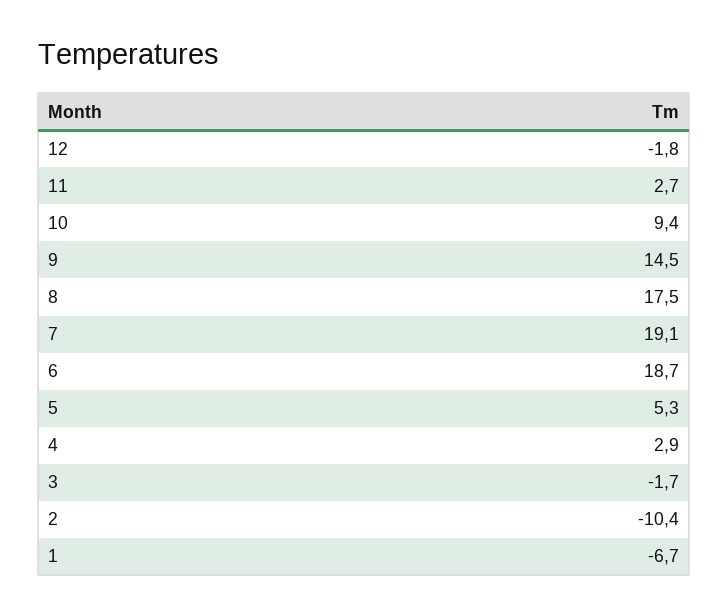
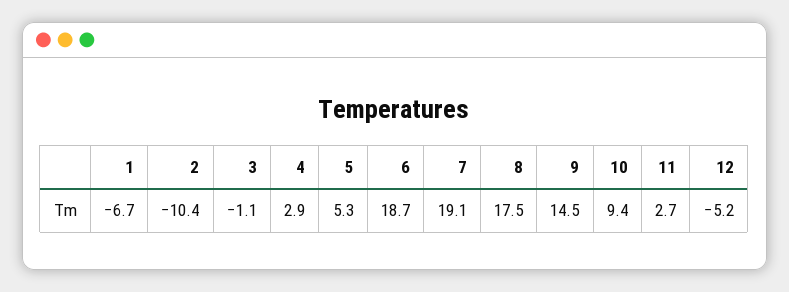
  {
-   "12": -1.8,
+   "12": -5.2,
    "11": 2.7,
    "10": 9.4,
    "9": 14.5,
    "8": 17.5,
    "7": 19.1,
    "6": 18.7,
    "5": 5.3,
    "4": 2.9,
-   "3": -1.7,
+   "3": -1.1,
    "2": -10.4,
    "1": -6.7
  }

